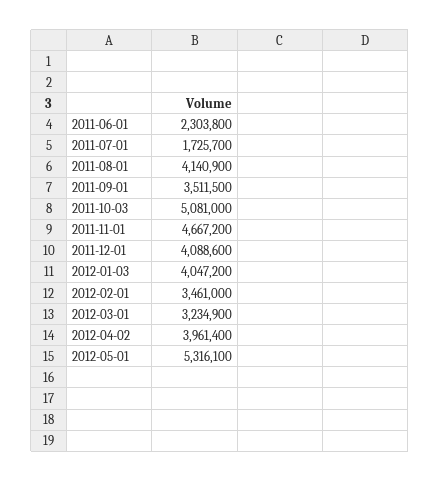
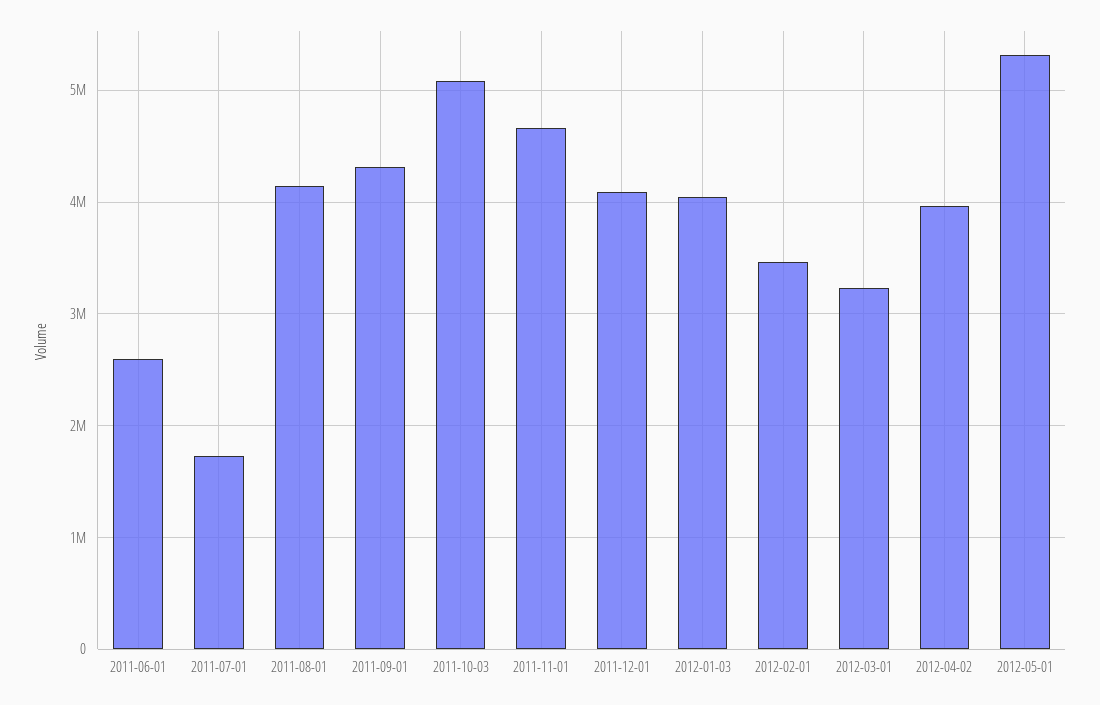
  {
-   "2011-06-01": 2303800,
+   "2011-06-01": 2600000,
    "2011-07-01": 1725700,
    "2011-08-01": 4140900,
-   "2011-09-01": 3511500,
+   "2011-09-01": 4300000,
    "2011-10-03": 5081000,
    "2011-11-01": 4667200,
    "2011-12-01": 4088600,
    "2012-01-03": 4047200,
    "2012-02-01": 3461000,
    "2012-03-01": 3234900,
    "2012-04-02": 3961400,
    "2012-05-01": 5316100
  }

